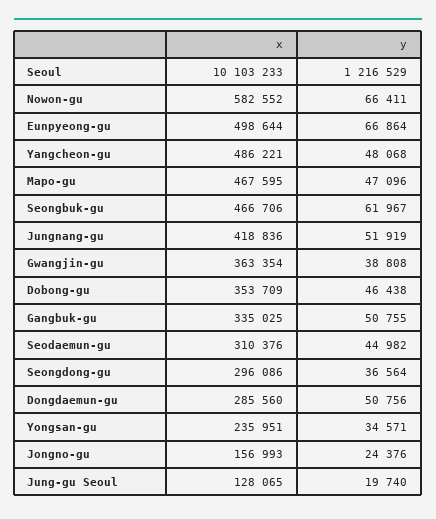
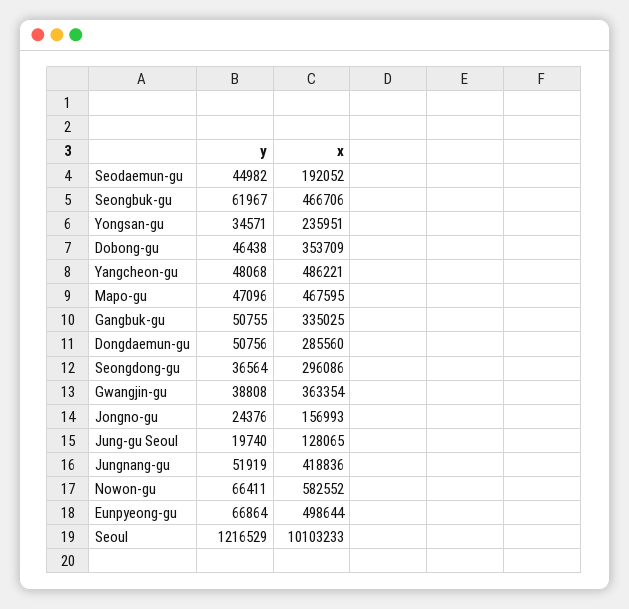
  {
    "x": {
      "Seoul": 10103233,
      "Nowon-gu": 582552,
      "Eunpyeong-gu": 498644,
      "Yangcheon-gu": 486221,
      "Mapo-gu": 467595,
      "Seongbuk-gu": 466706,
      "Jungnang-gu": 418836,
      "Gwangjin-gu": 363354,
      "Dobong-gu": 353709,
      "Gangbuk-gu": 335025,
-     "Seodaemun-gu": 310376,
+     "Seodaemun-gu": 192052,
      "Seongdong-gu": 296086,
      "Dongdaemun-gu": 285560,
      "Yongsan-gu": 235951,
      "Jongno-gu": 156993,
      "Jung-gu Seoul": 128065
    },
    "y": {
      "Seoul": 1216529,
      "Nowon-gu": 66411,
      "Eunpyeong-gu": 66864,
      "Yangcheon-gu": 48068,
      "Mapo-gu": 47096,
      "Seongbuk-gu": 61967,
      "Jungnang-gu": 51919,
      "Gwangjin-gu": 38808,
      "Dobong-gu": 46438,
      "Gangbuk-gu": 50755,
      "Seodaemun-gu": 44982,
      "Seongdong-gu": 36564,
      "Dongdaemun-gu": 50756,
      "Yongsan-gu": 34571,
      "Jongno-gu": 24376,
      "Jung-gu Seoul": 19740
    }
  }

